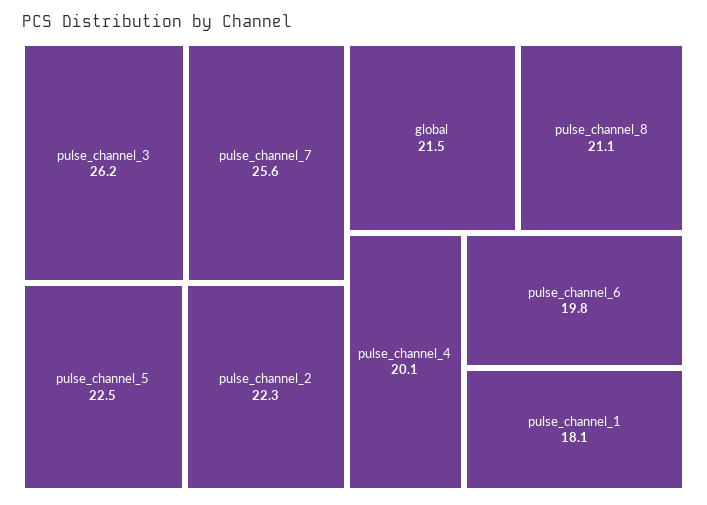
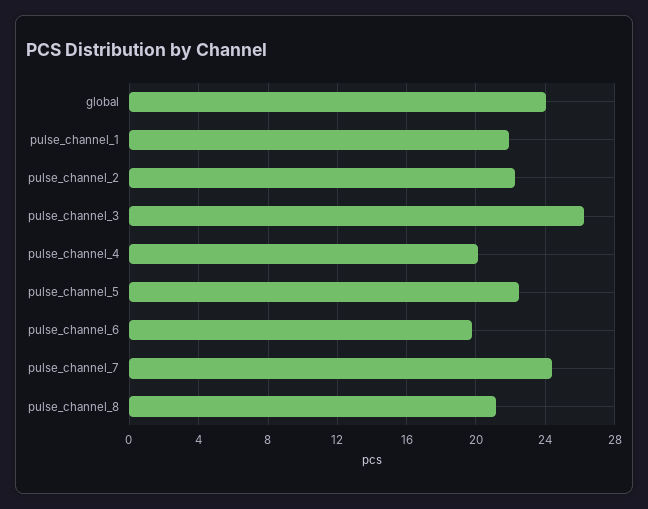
  {
    "pulse_channel_3": 26.2,
-   "pulse_channel_7": 25.6,
+   "pulse_channel_7": 24.5,
    "pulse_channel_5": 22.5,
    "pulse_channel_2": 22.3,
-   "global": 21.5,
+   "global": 24,
    "pulse_channel_8": 21.1,
    "pulse_channel_4": 20.1,
    "pulse_channel_6": 19.8,
-   "pulse_channel_1": 18.1
+   "pulse_channel_1": 22
  }

